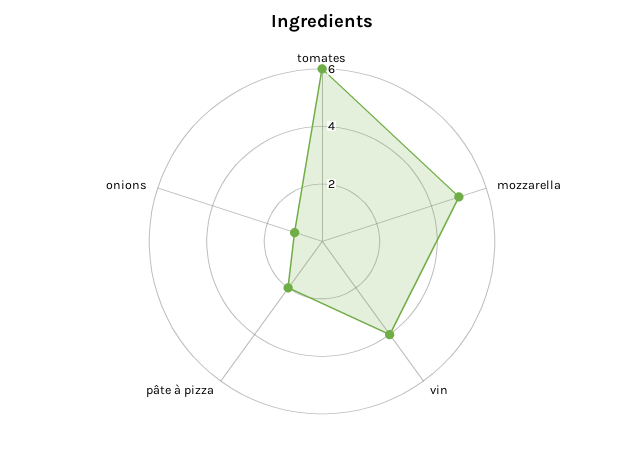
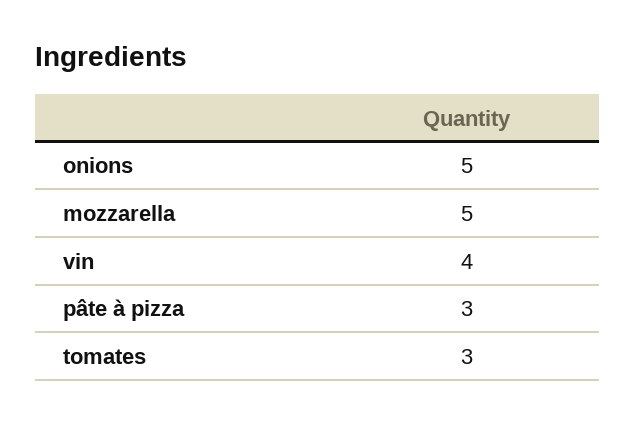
  {
-   "tomates": 6,
+   "tomates": 3,
    "mozzarella": 5,
    "vin": 4,
-   "pâte à pizza": 2,
+   "pâte à pizza": 3,
-   "onions": 1
+   "onions": 5
  }

